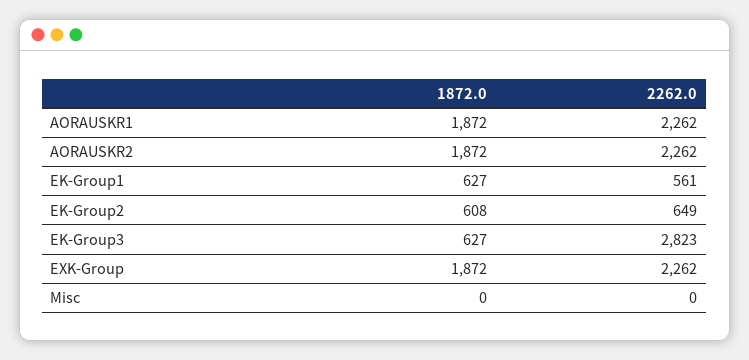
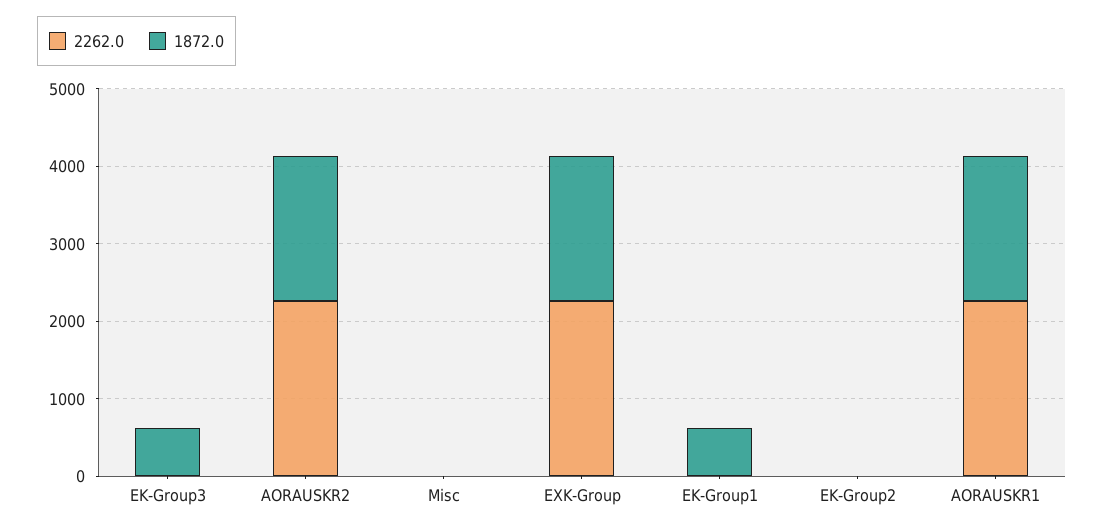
  {
    "1872.0": {
      "AORAUSKR1": 1872,
      "AORAUSKR2": 1872,
      "EK-Group1": 627,
-     "EK-Group2": 608,
+     "EK-Group2": 0,
      "EK-Group3": 627,
      "EXK-Group": 1872,
      "Misc": 0
    },
    "2262.0": {
      "AORAUSKR1": 2262,
      "AORAUSKR2": 2262,
-     "EK-Group1": 561,
+     "EK-Group1": 0,
-     "EK-Group2": 649,
+     "EK-Group2": 0,
-     "EK-Group3": 2823,
+     "EK-Group3": 0,
      "EXK-Group": 2262,
      "Misc": 0
    }
  }

